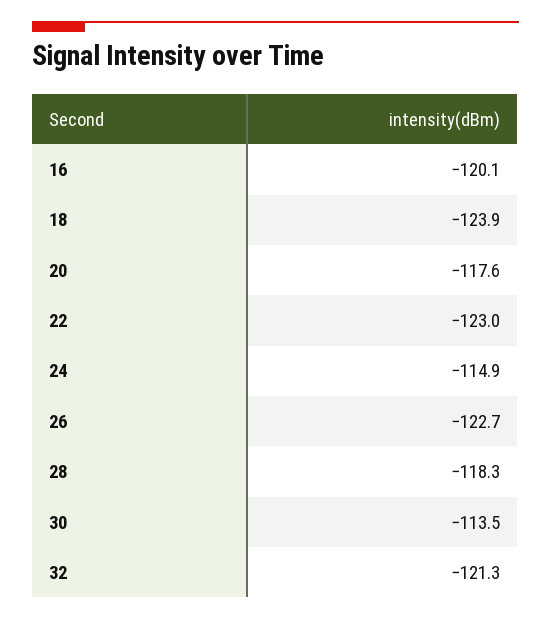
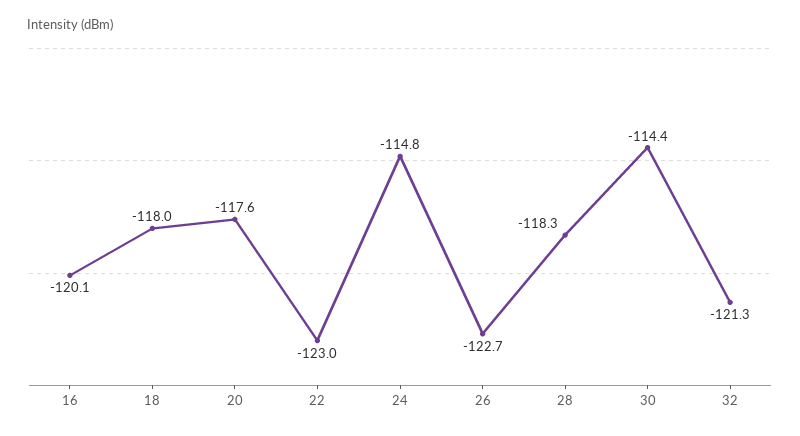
  {
    "16": -120.1,
-   "18": -123.9,
+   "18": -118,
    "20": -117.6,
    "22": -123,
-   "24": -114.9,
+   "24": -114.8,
    "26": -122.7,
    "28": -118.3,
-   "30": -113.5,
+   "30": -114.4,
    "32": -121.3
  }

